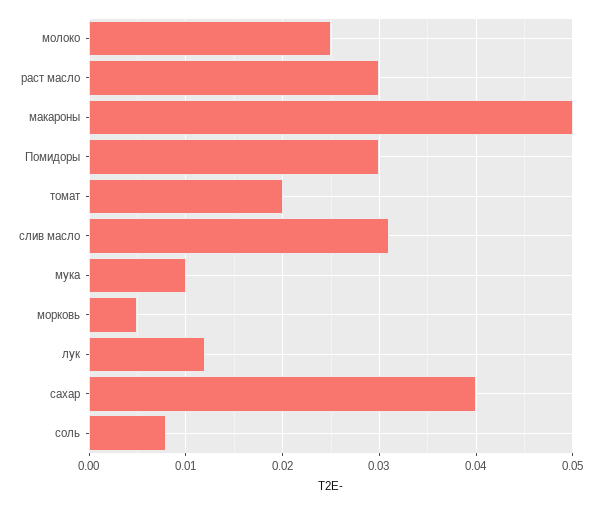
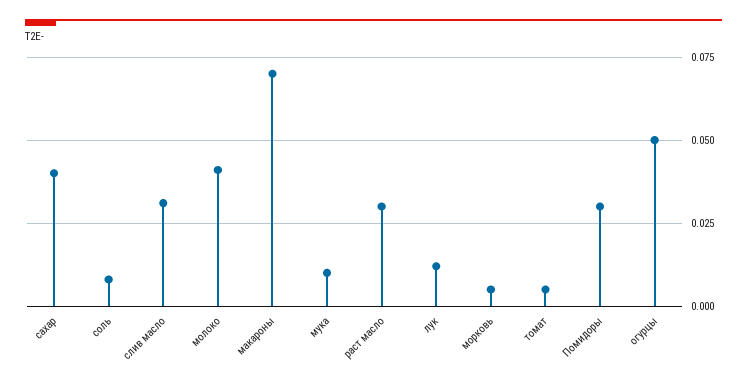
  {
-   "молоко": 0.025,
+   "молоко": 0.04,
    "раст масло": 0.03,
-   "макароны": 0.05,
+   "макароны": 0.07,
    "Помидоры": 0.03,
-   "томат": 0.02,
+   "томат": 0.005,
    "слив масло": 0.031,
    "мука": 0.01,
    "морковь": 0.005,
    "лук": 0.012,
    "сахар": 0.04,
-   "соль": 0.008
+   "соль": 0.008,
+   "огурцы": 0.05
  }

